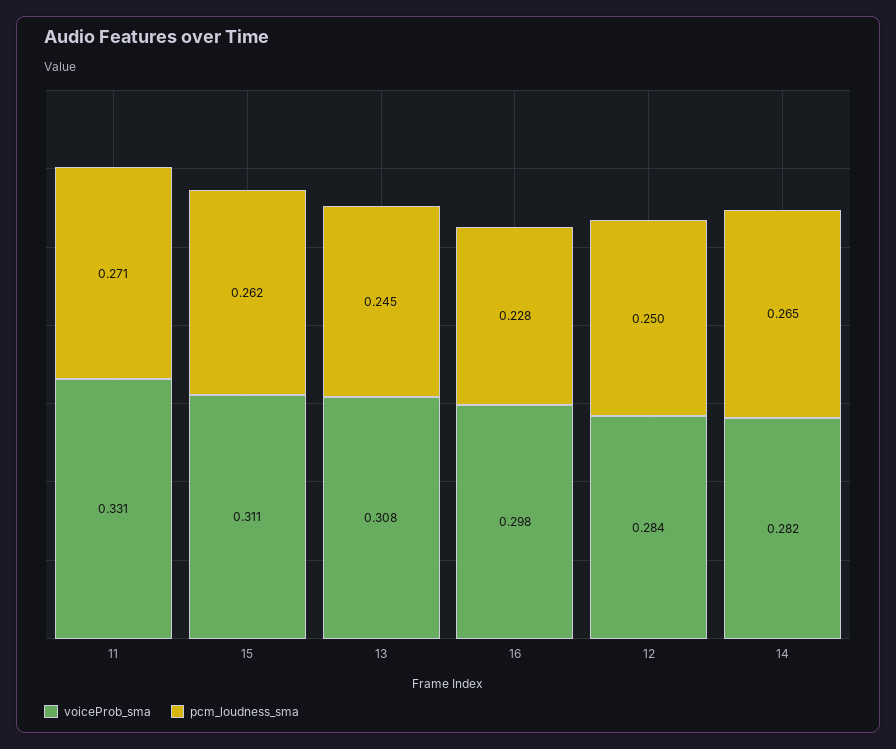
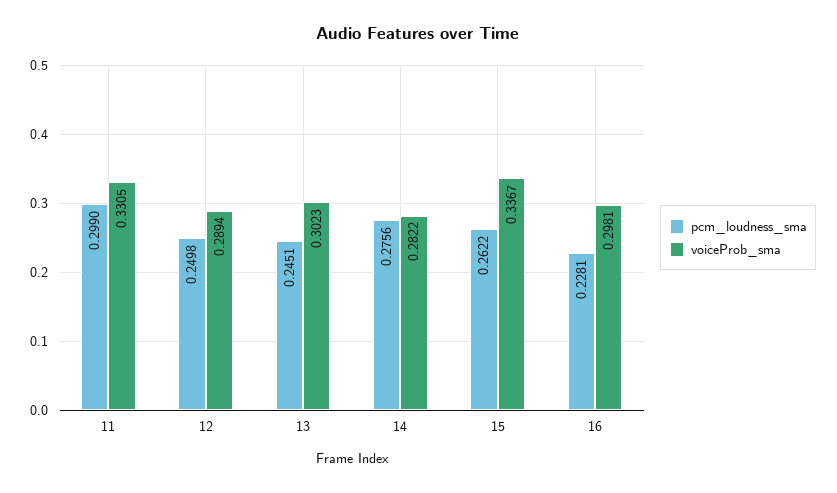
  {
    "voiceProb_sma": {
      "11": 0.3305,
-     "15": 0.311,
+     "15": 0.3367,
-     "13": 0.308,
+     "13": 0.3023,
      "16": 0.2981,
-     "12": 0.284,
+     "12": 0.2894,
      "14": 0.2822
    },
    "pcm_loudness_sma": {
-     "11": 0.271,
+     "11": 0.299,
      "15": 0.2622,
      "13": 0.2451,
      "16": 0.2281,
      "12": 0.2498,
-     "14": 0.265
+     "14": 0.2756
    }
  }

